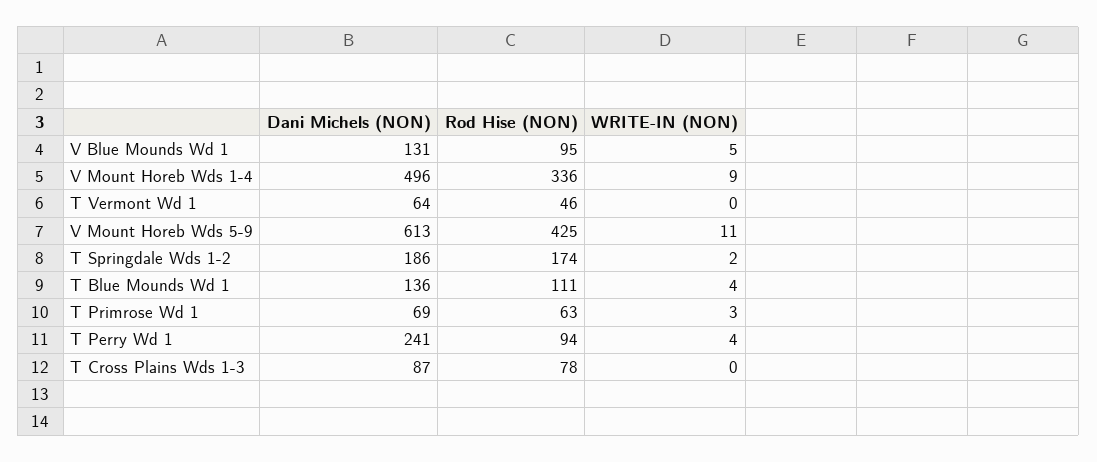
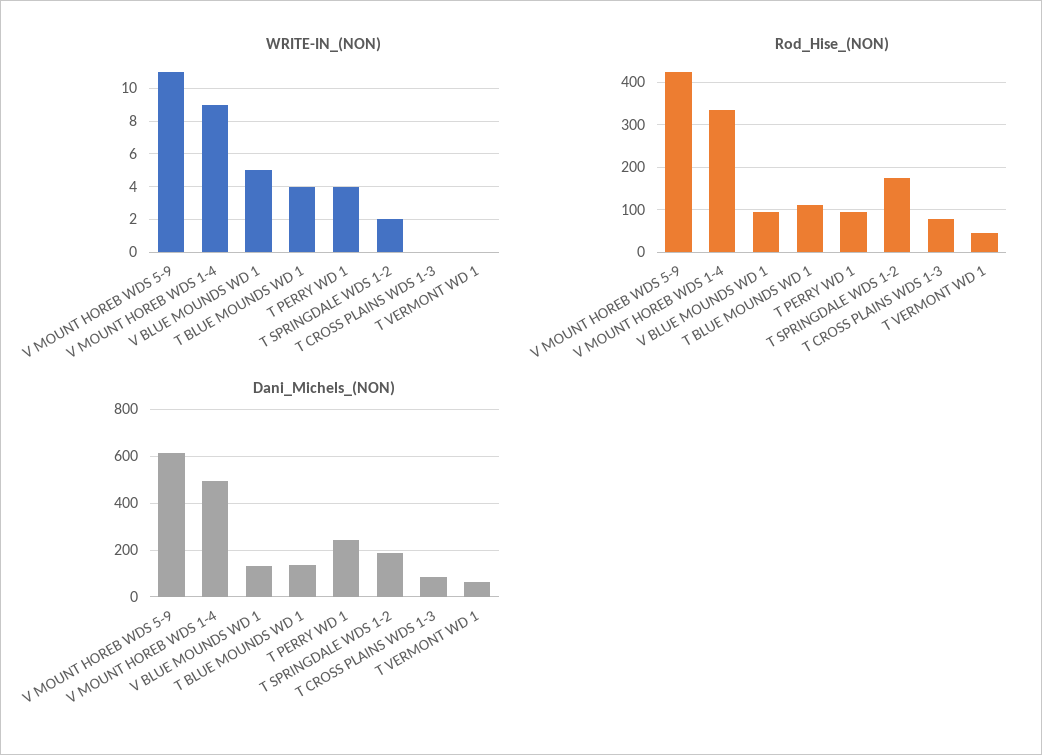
  {
    "Dani Michels (NON)": {
      "V Blue Mounds Wd 1": 131,
      "V Mount Horeb Wds 1-4": 496,
      "T Vermont Wd 1": 64,
      "V Mount Horeb Wds 5-9": 613,
      "T Springdale Wds 1-2": 186,
      "T Blue Mounds Wd 1": 136,
-     "T Primrose Wd 1": 69,
      "T Perry Wd 1": 241,
      "T Cross Plains Wds 1-3": 87
    },
    "Rod Hise (NON)": {
      "V Blue Mounds Wd 1": 95,
      "V Mount Horeb Wds 1-4": 336,
      "T Vermont Wd 1": 46,
      "V Mount Horeb Wds 5-9": 425,
      "T Springdale Wds 1-2": 174,
      "T Blue Mounds Wd 1": 111,
-     "T Primrose Wd 1": 63,
      "T Perry Wd 1": 94,
      "T Cross Plains Wds 1-3": 78
    },
    "WRITE-IN (NON)": {
      "V Blue Mounds Wd 1": 5,
      "V Mount Horeb Wds 1-4": 9,
      "T Vermont Wd 1": 0,
      "V Mount Horeb Wds 5-9": 11,
      "T Springdale Wds 1-2": 2,
      "T Blue Mounds Wd 1": 4,
-     "T Primrose Wd 1": 3,
      "T Perry Wd 1": 4,
      "T Cross Plains Wds 1-3": 0
    }
  }

